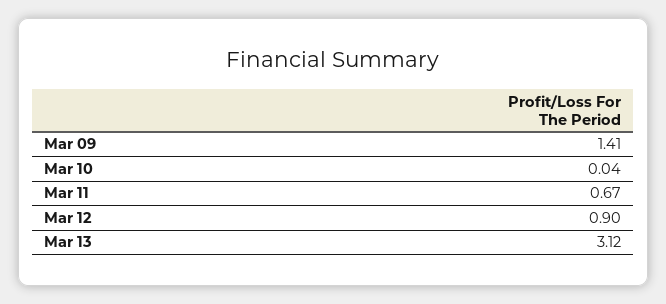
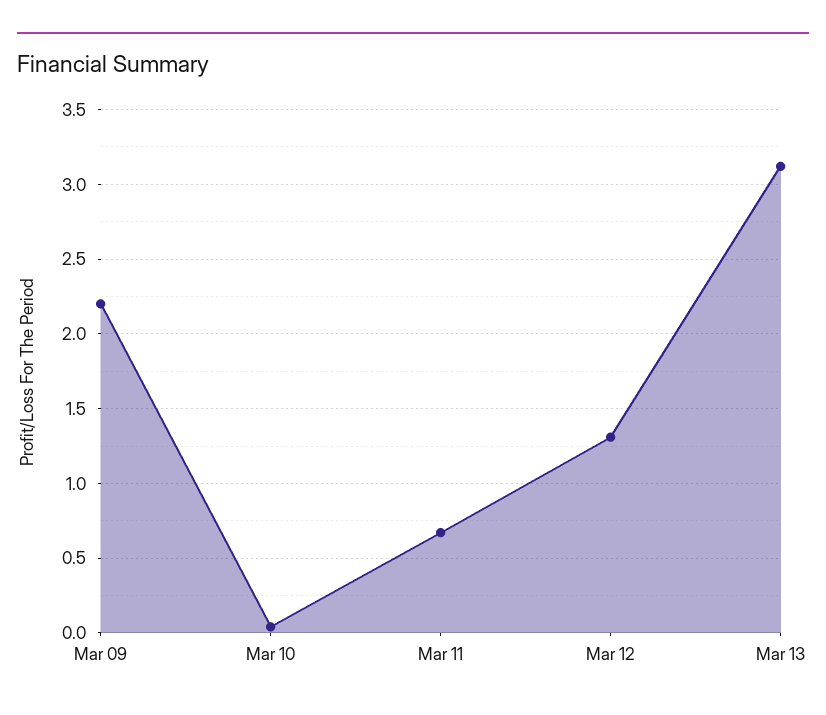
  {
-   "Mar 09": 1.41,
+   "Mar 09": 2.2,
    "Mar 10": 0.04,
    "Mar 11": 0.67,
-   "Mar 12": 0.9,
+   "Mar 12": 1.3,
    "Mar 13": 3.12
  }

